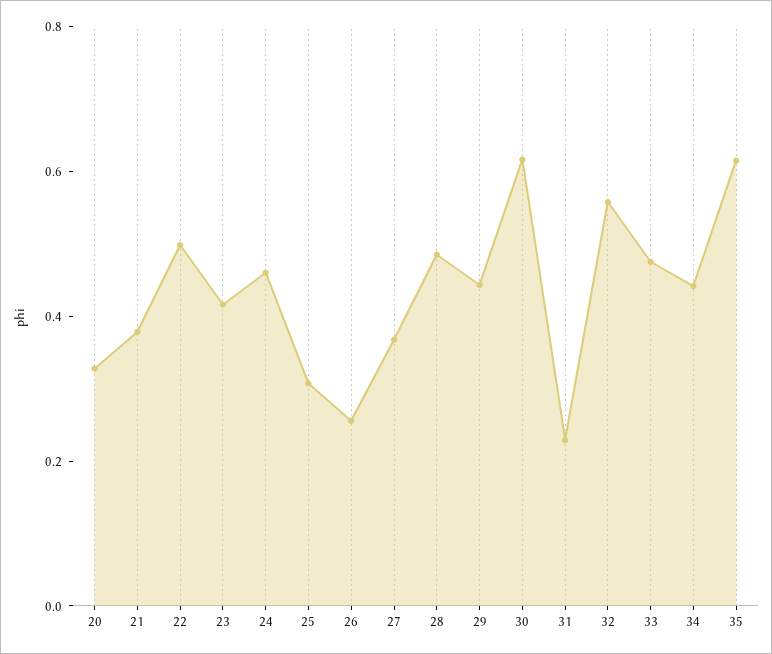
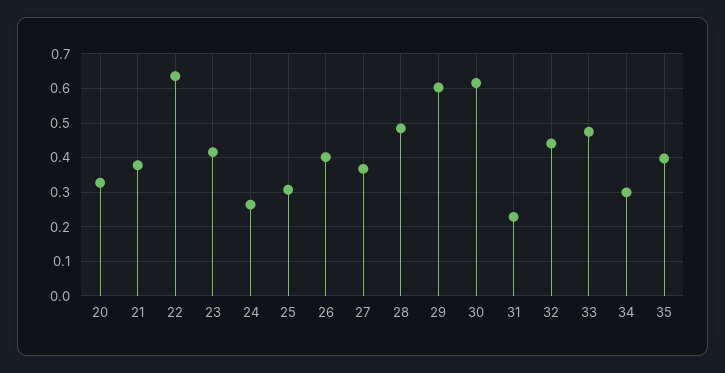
  {
    "20": 0.32,
    "21": 0.38,
-   "22": 0.5,
+   "22": 0.64,
    "23": 0.42,
-   "24": 0.45,
+   "24": 0.26,
    "25": 0.3,
-   "26": 0.25,
+   "26": 0.4,
    "27": 0.36,
    "28": 0.48,
-   "29": 0.45,
+   "29": 0.6,
    "30": 0.62,
    "31": 0.22,
-   "32": 0.55,
+   "32": 0.44,
    "33": 0.48,
-   "34": 0.45,
+   "34": 0.3,
-   "35": 0.6
+   "35": 0.4
  }

